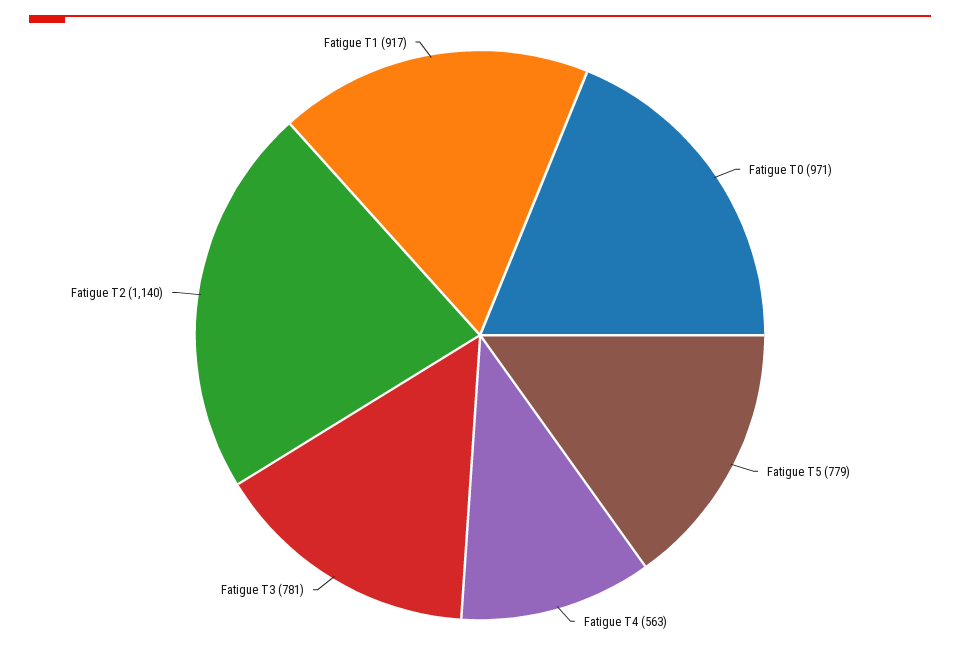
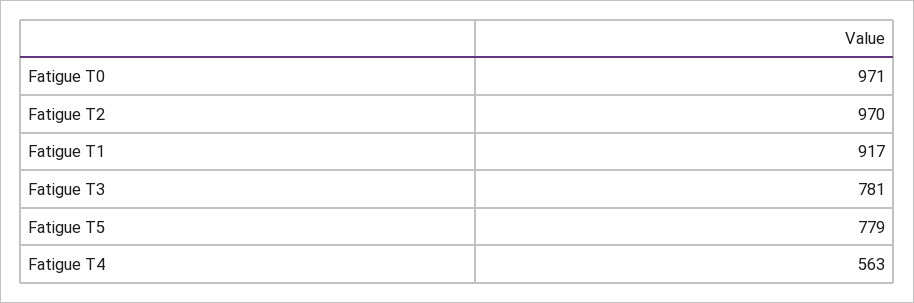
  {
    "Fatigue T0": 971,
    "Fatigue T5": 779,
    "Fatigue T4": 563,
    "Fatigue T3": 781,
-   "Fatigue T2": 1140,
+   "Fatigue T2": 970,
    "Fatigue T1": 917
  }

